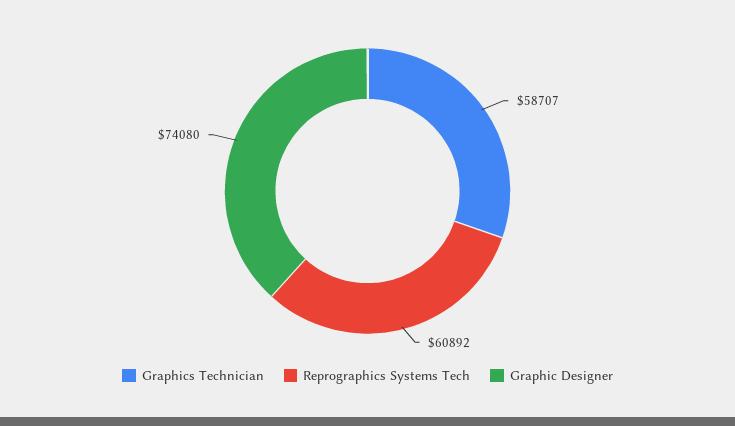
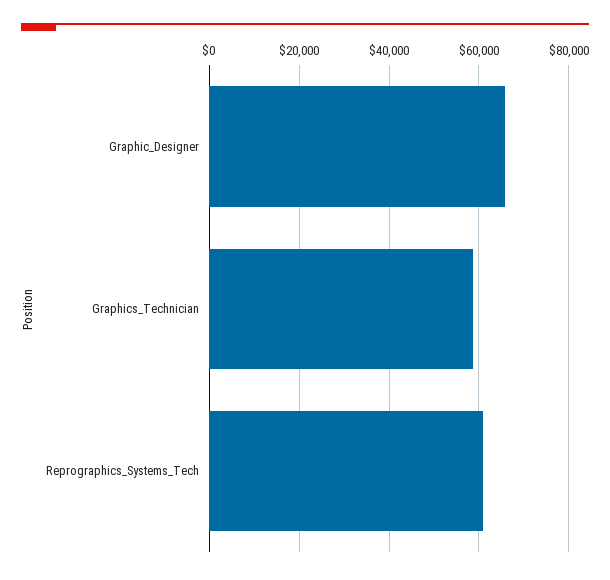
  {
    "Graphics Technician": 58707,
    "Reprographics Systems Tech": 60892,
-   "Graphic Designer": 74080
+   "Graphic Designer": 66000
  }

